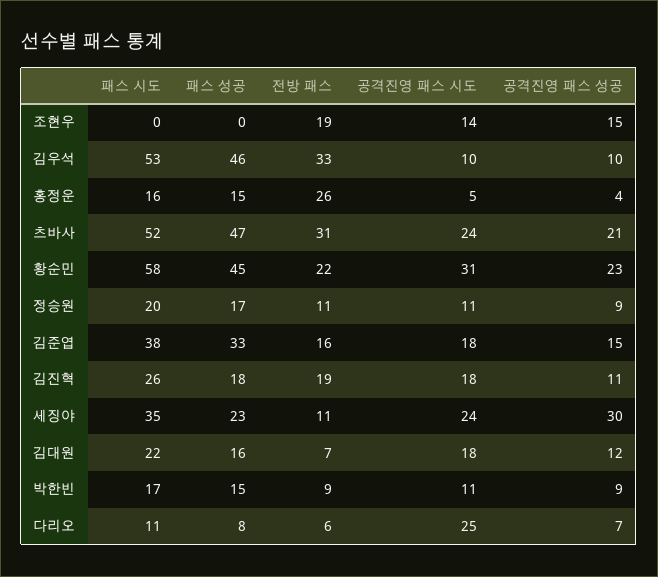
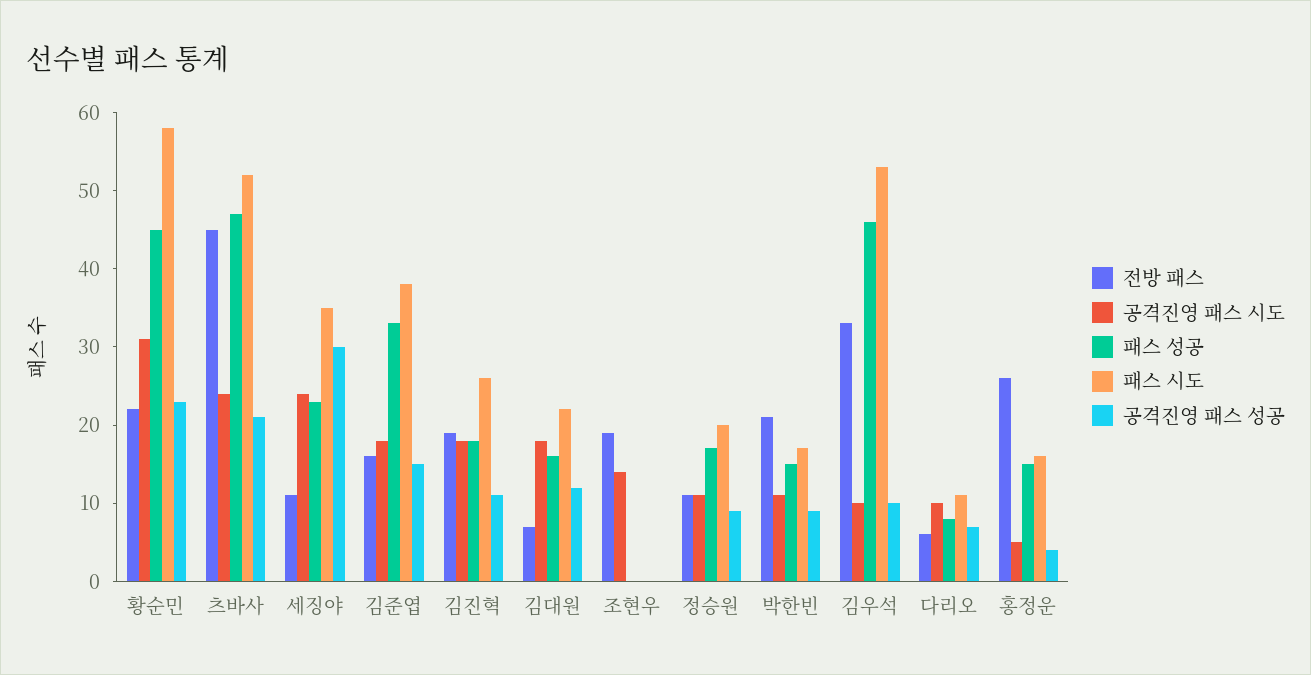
  {
    "패스 시도": {
      "조현우": 0,
      "김우석": 53,
      "홍정운": 16,
      "츠바사": 52,
      "황순민": 58,
      "정승원": 20,
      "김준엽": 38,
      "김진혁": 26,
      "세징야": 35,
      "김대원": 22,
      "박한빈": 17,
      "다리오": 11
    },
    "패스 성공": {
      "조현우": 0,
      "김우석": 46,
      "홍정운": 15,
      "츠바사": 47,
      "황순민": 45,
      "정승원": 17,
      "김준엽": 33,
      "김진혁": 18,
      "세징야": 23,
      "김대원": 16,
      "박한빈": 15,
      "다리오": 8
    },
    "전방 패스": {
      "조현우": 19,
      "김우석": 33,
      "홍정운": 26,
-     "츠바사": 31,
+     "츠바사": 45,
      "황순민": 22,
      "정승원": 11,
      "김준엽": 16,
      "김진혁": 19,
      "세징야": 11,
      "김대원": 7,
-     "박한빈": 9,
+     "박한빈": 20,
      "다리오": 6
    },
    "공격진영 패스 시도": {
      "조현우": 14,
      "김우석": 10,
      "홍정운": 5,
      "츠바사": 24,
      "황순민": 31,
      "정승원": 11,
      "김준엽": 18,
      "김진혁": 18,
      "세징야": 24,
      "김대원": 18,
      "박한빈": 11,
-     "다리오": 25
+     "다리오": 10
    },
    "공격진영 패스 성공": {
-     "조현우": 15,
+     "조현우": 0,
      "김우석": 10,
      "홍정운": 4,
      "츠바사": 21,
      "황순민": 23,
      "정승원": 9,
      "김준엽": 15,
      "김진혁": 11,
      "세징야": 30,
      "김대원": 12,
      "박한빈": 9,
      "다리오": 7
    }
  }

